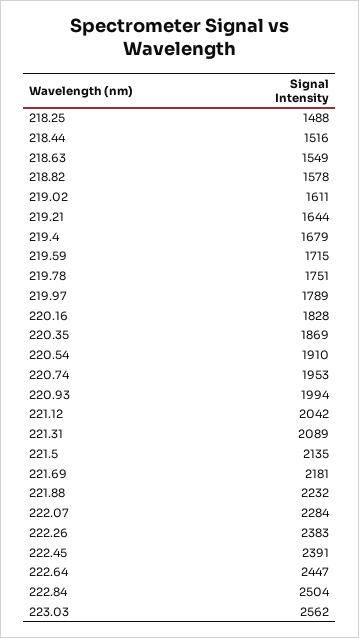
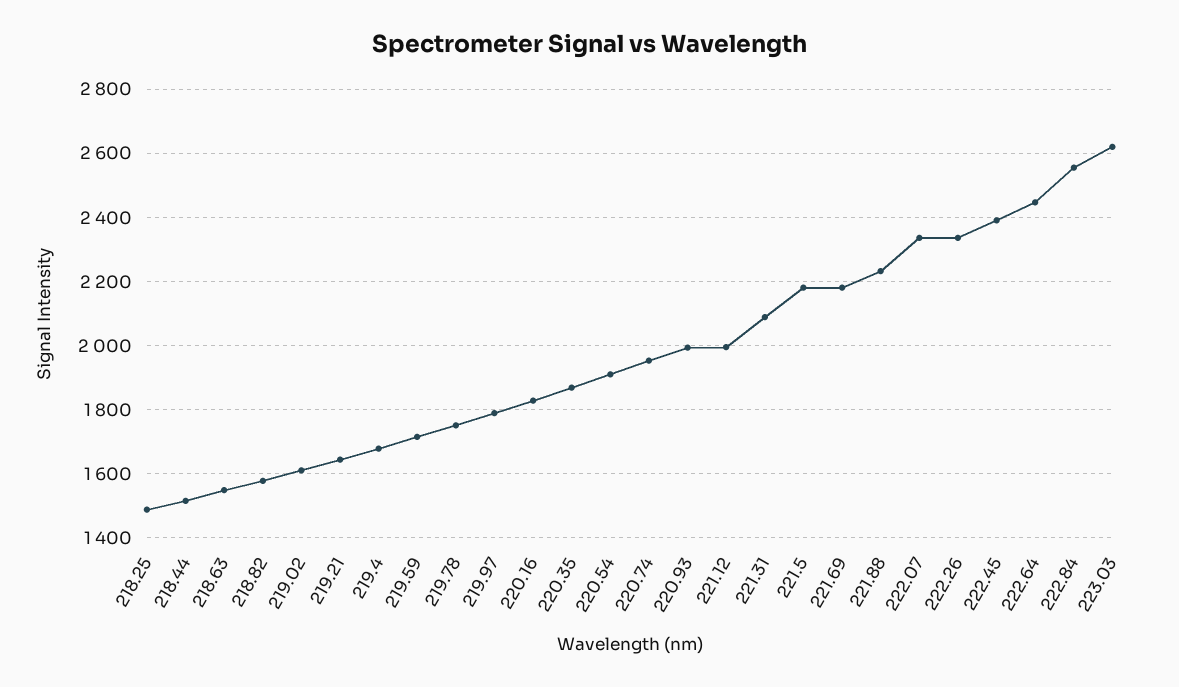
  {
    "218.25": 1488,
    "218.44": 1516,
    "218.63": 1549,
    "218.82": 1578,
    "219.02": 1611,
    "219.21": 1644,
    "219.4": 1679,
    "219.59": 1715,
    "219.78": 1751,
    "219.97": 1789,
    "220.16": 1828,
    "220.35": 1869,
    "220.54": 1910,
    "220.74": 1953,
    "220.93": 1994,
-   "221.12": 2042,
+   "221.12": 2000,
    "221.31": 2089,
-   "221.5": 2135,
+   "221.5": 2180,
    "221.69": 2181,
    "221.88": 2232,
-   "222.07": 2284,
+   "222.07": 2340,
-   "222.26": 2383,
+   "222.26": 2340,
    "222.45": 2391,
    "222.64": 2447,
-   "222.84": 2504,
+   "222.84": 2560,
-   "223.03": 2562
+   "223.03": 2620
  }

